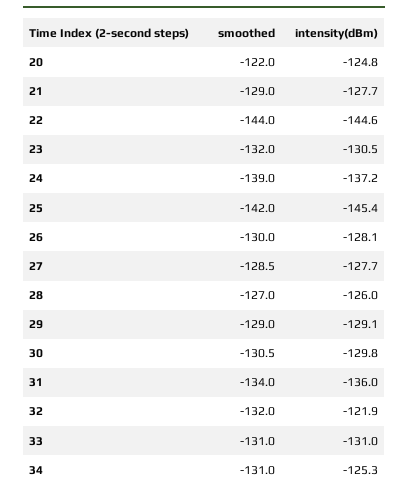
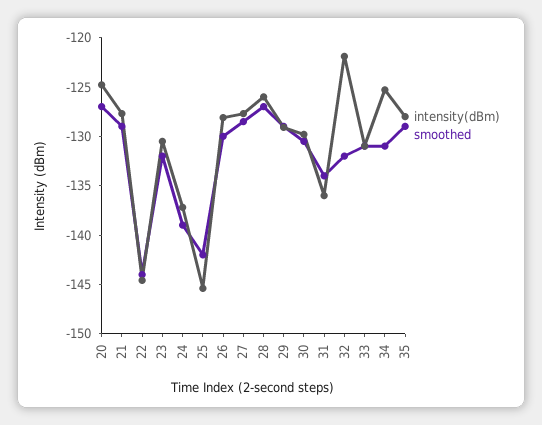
  {
    "smoothed": {
-     "20": -122,
+     "20": -127,
      "21": -129,
      "22": -144,
      "23": -132,
      "24": -139,
      "25": -142,
      "26": -130,
      "27": -128.5,
      "28": -127,
      "29": -129,
      "30": -130.5,
      "31": -134,
      "32": -132,
      "33": -131,
-     "34": -131
+     "34": -131,
+     "35": -129
    },
    "intensity(dBm)": {
      "20": -124.8,
      "21": -127.7,
      "22": -144.6,
      "23": -130.5,
      "24": -137.2,
      "25": -145.4,
      "26": -128.1,
      "27": -127.7,
      "28": -126,
      "29": -129.1,
      "30": -129.8,
      "31": -136,
      "32": -121.9,
      "33": -131,
-     "34": -125.3
+     "34": -125.3,
+     "35": -128
    }
  }

